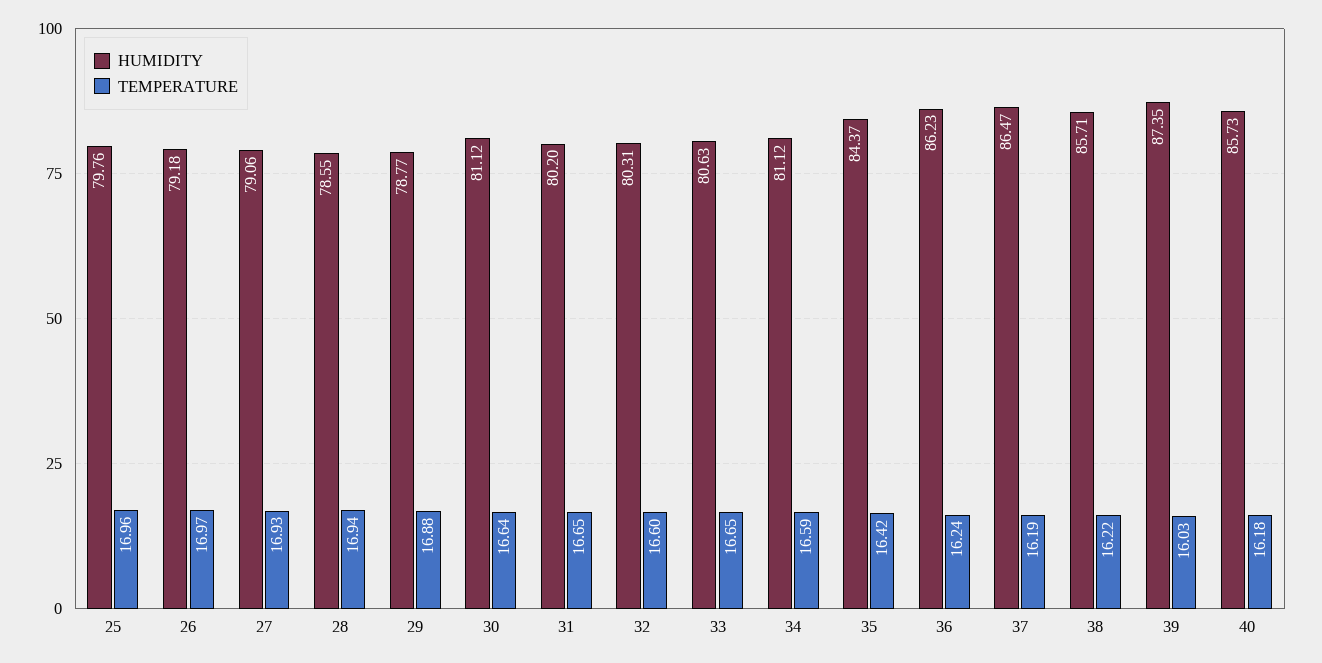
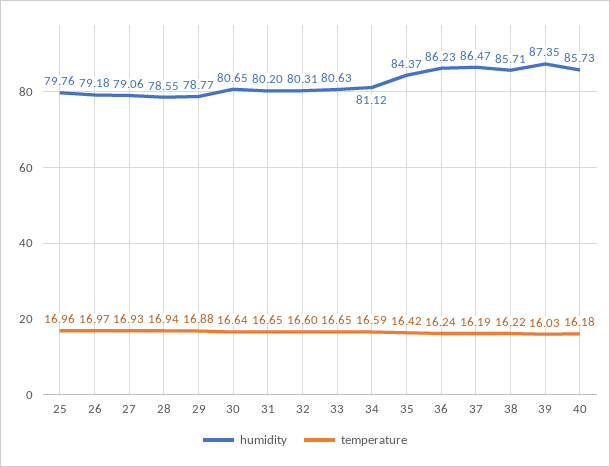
  {
    "HUMIDITY": {
      "25": 79.76,
      "26": 79.18,
      "27": 79.06,
      "28": 78.55,
      "29": 78.77,
-     "30": 81.12,
+     "30": 80.65,
      "31": 80.2,
      "32": 80.31,
      "33": 80.63,
      "34": 81.12,
      "35": 84.37,
      "36": 86.23,
      "37": 86.47,
      "38": 85.71,
      "39": 87.35,
      "40": 85.73
    },
    "TEMPERATURE": {
      "25": 16.96,
      "26": 16.97,
      "27": 16.93,
      "28": 16.94,
      "29": 16.88,
      "30": 16.64,
      "31": 16.65,
      "32": 16.6,
      "33": 16.65,
      "34": 16.59,
      "35": 16.42,
      "36": 16.24,
      "37": 16.19,
      "38": 16.22,
      "39": 16.03,
      "40": 16.18
    }
  }

